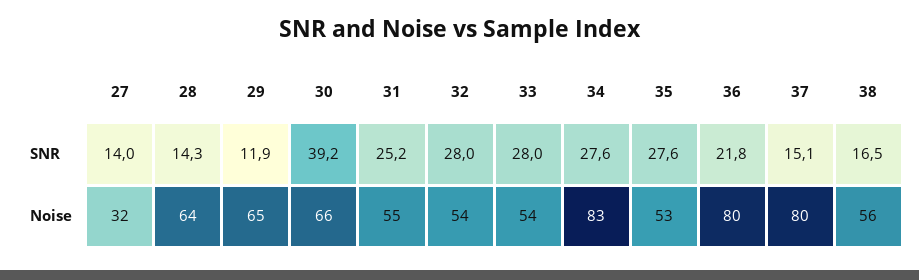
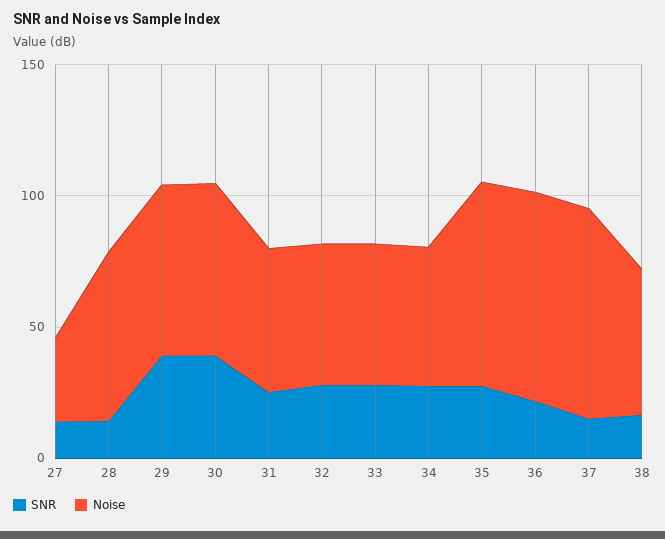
  {
    "SNR": {
      "27": 14,
      "28": 14.3,
-     "29": 11.9,
+     "29": 40,
      "30": 39.2,
      "31": 25.2,
      "32": 28,
      "33": 28,
      "34": 27.6,
      "35": 27.6,
      "36": 21.8,
      "37": 15.1,
      "38": 16.5
    },
    "Noise": {
      "27": 32,
      "28": 64,
      "29": 65,
      "30": 66,
      "31": 55,
      "32": 54,
      "33": 54,
-     "34": 83,
+     "34": 50,
-     "35": 53,
+     "35": 80,
      "36": 80,
      "37": 80,
      "38": 56
    }
  }

